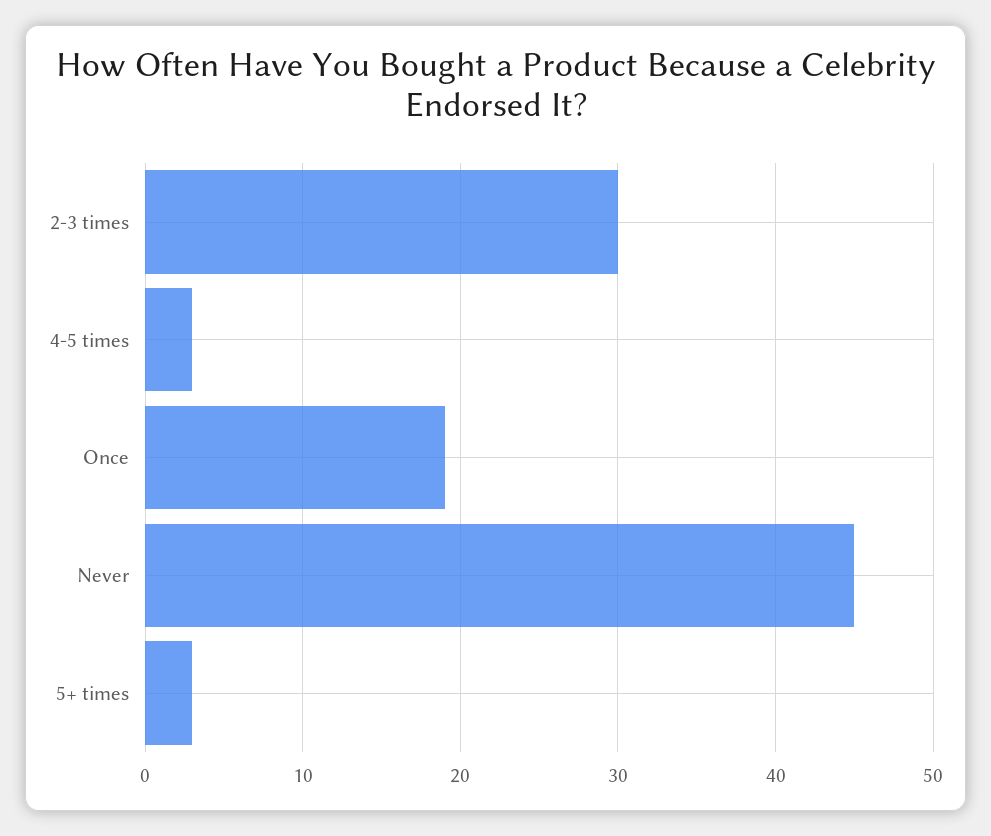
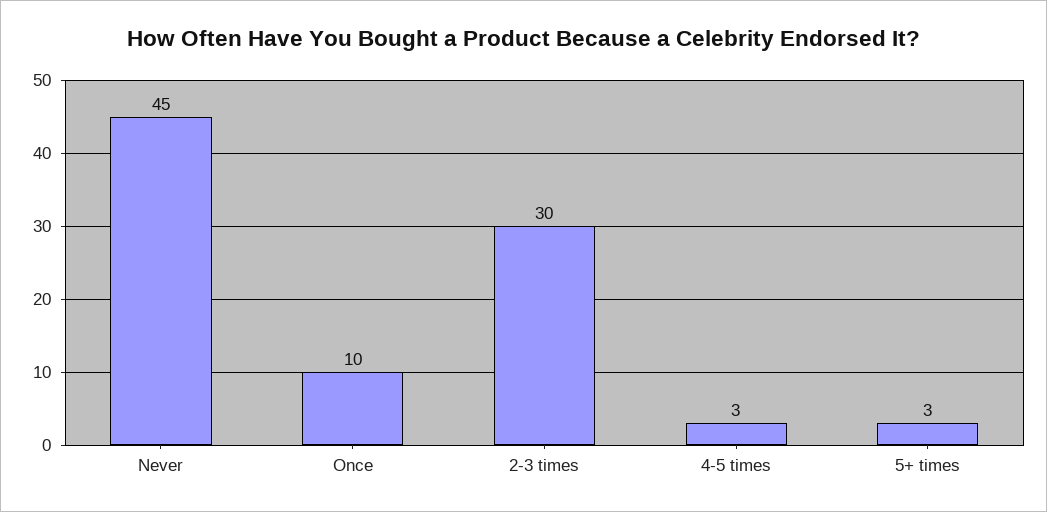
  {
    "2-3 times": 30,
    "4-5 times": 3,
-   "Once": 19,
+   "Once": 10,
    "Never": 45,
    "5+ times": 3
  }

